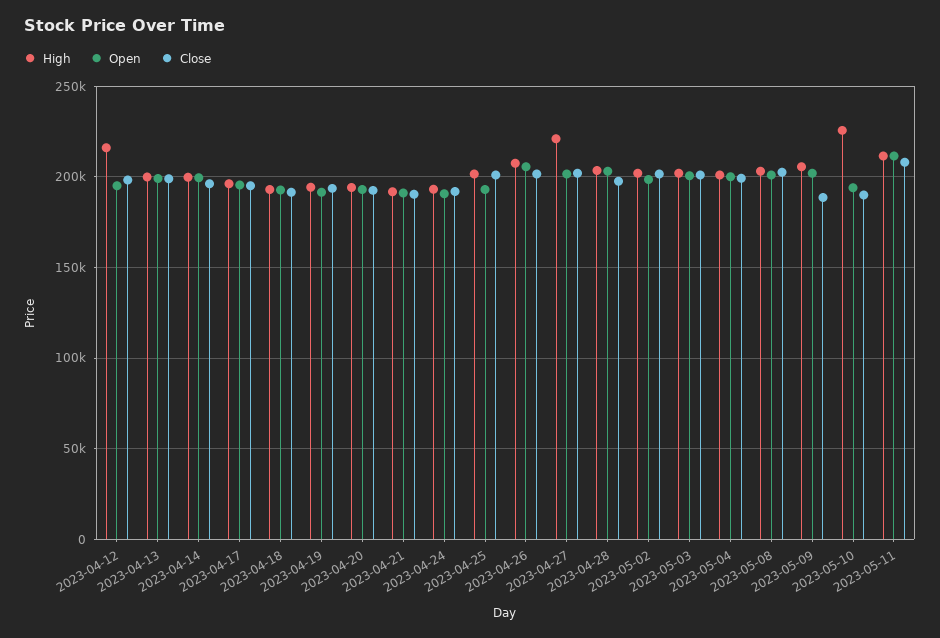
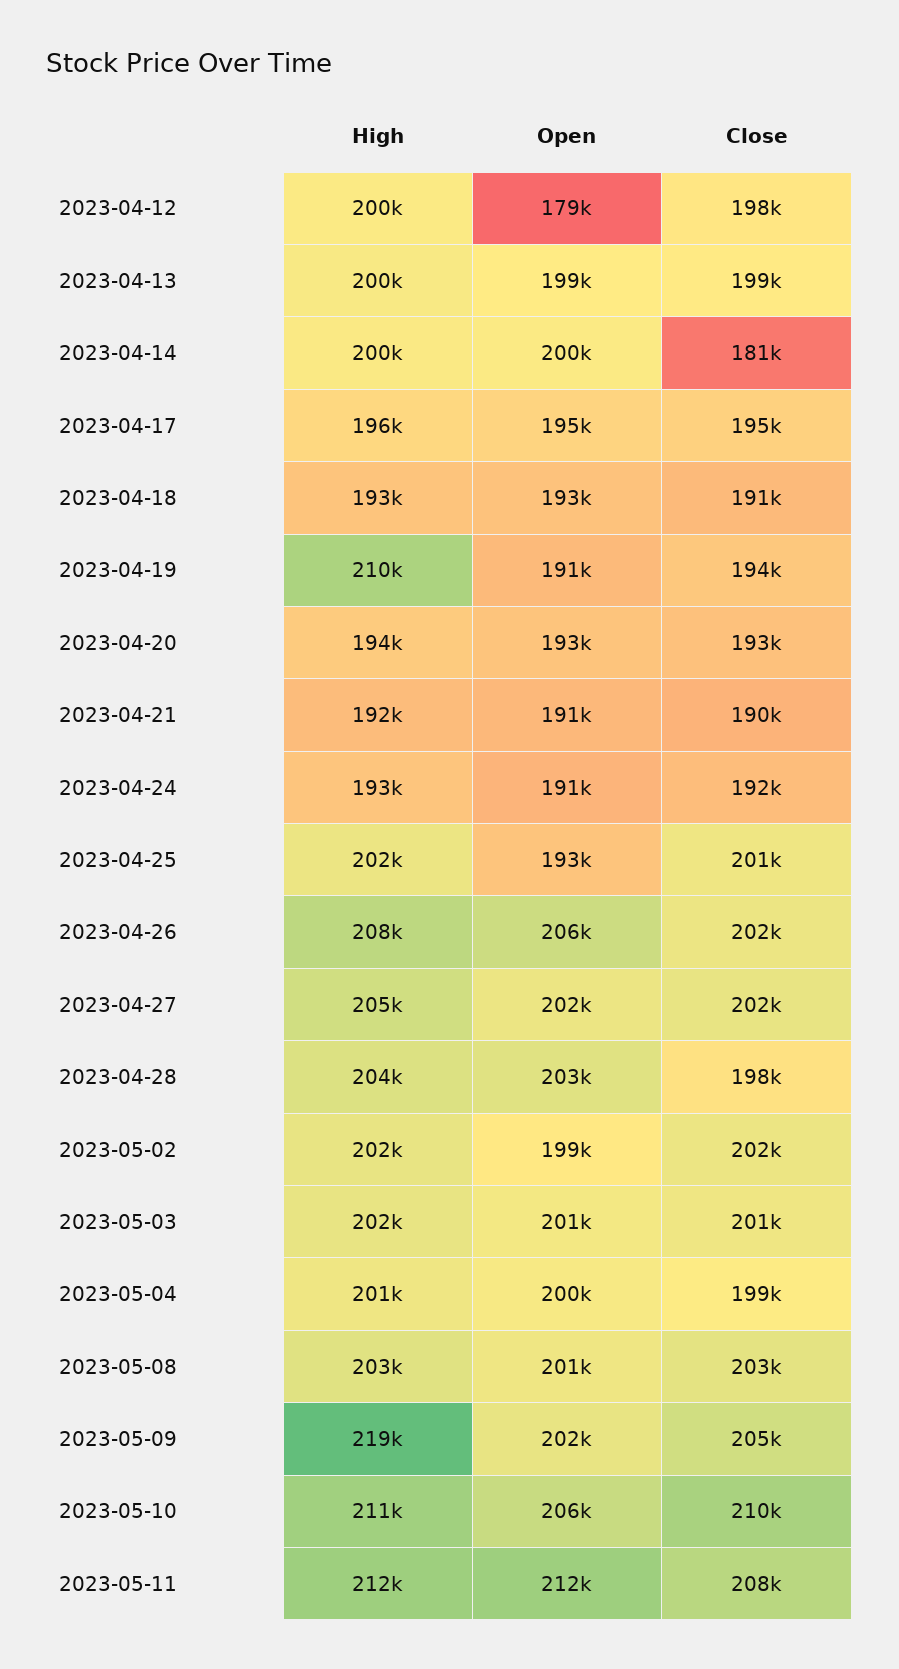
  {
    "High": {
-     "2023-04-12": 215000,
+     "2023-04-12": 200000,
      "2023-04-13": 200000,
      "2023-04-14": 200000,
      "2023-04-17": 196000,
      "2023-04-18": 193000,
-     "2023-04-19": 195000,
+     "2023-04-19": 210000,
      "2023-04-20": 194000,
      "2023-04-21": 192000,
      "2023-04-24": 193000,
      "2023-04-25": 202000,
      "2023-04-26": 208000,
-     "2023-04-27": 220000,
+     "2023-04-27": 205000,
      "2023-04-28": 204000,
      "2023-05-02": 202000,
      "2023-05-03": 202000,
      "2023-05-04": 201000,
      "2023-05-08": 203000,
-     "2023-05-09": 205000,
+     "2023-05-09": 219000,
-     "2023-05-10": 225000,
+     "2023-05-10": 211000,
      "2023-05-11": 212000
    },
    "Open": {
-     "2023-04-12": 195000,
+     "2023-04-12": 179000,
      "2023-04-13": 199000,
      "2023-04-14": 200000,
      "2023-04-17": 195000,
      "2023-04-18": 193000,
      "2023-04-19": 191000,
      "2023-04-20": 193000,
      "2023-04-21": 191000,
      "2023-04-24": 191000,
      "2023-04-25": 193000,
      "2023-04-26": 206000,
      "2023-04-27": 202000,
      "2023-04-28": 203000,
      "2023-05-02": 199000,
      "2023-05-03": 201000,
      "2023-05-04": 200000,
      "2023-05-08": 201000,
      "2023-05-09": 202000,
-     "2023-05-10": 195000,
+     "2023-05-10": 206000,
      "2023-05-11": 212000
    },
    "Close": {
      "2023-04-12": 198000,
      "2023-04-13": 199000,
-     "2023-04-14": 195000,
+     "2023-04-14": 181000,
      "2023-04-17": 195000,
      "2023-04-18": 191000,
      "2023-04-19": 194000,
      "2023-04-20": 193000,
      "2023-04-21": 190000,
      "2023-04-24": 192000,
      "2023-04-25": 201000,
      "2023-04-26": 202000,
      "2023-04-27": 202000,
      "2023-04-28": 198000,
      "2023-05-02": 202000,
      "2023-05-03": 201000,
      "2023-05-04": 199000,
      "2023-05-08": 203000,
-     "2023-05-09": 190000,
+     "2023-05-09": 205000,
-     "2023-05-10": 190000,
+     "2023-05-10": 210000,
      "2023-05-11": 208000
    }
  }

